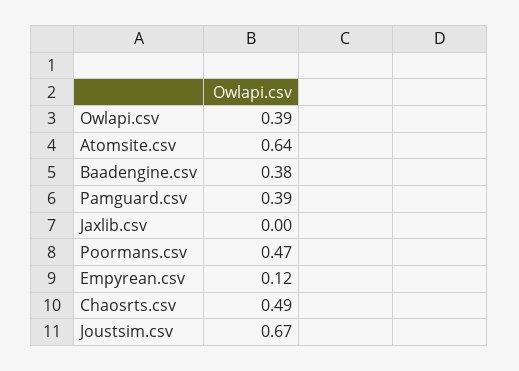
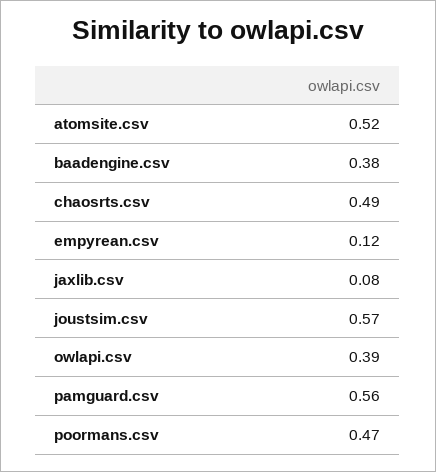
  {
    "Owlapi.csv": 0.39,
-   "Atomsite.csv": 0.64,
+   "Atomsite.csv": 0.52,
    "Baadengine.csv": 0.38,
-   "Pamguard.csv": 0.39,
+   "Pamguard.csv": 0.56,
-   "Jaxlib.csv": 0,
+   "Jaxlib.csv": 0.08,
    "Poormans.csv": 0.47,
    "Empyrean.csv": 0.12,
    "Chaosrts.csv": 0.49,
-   "Joustsim.csv": 0.67
+   "Joustsim.csv": 0.57
  }

